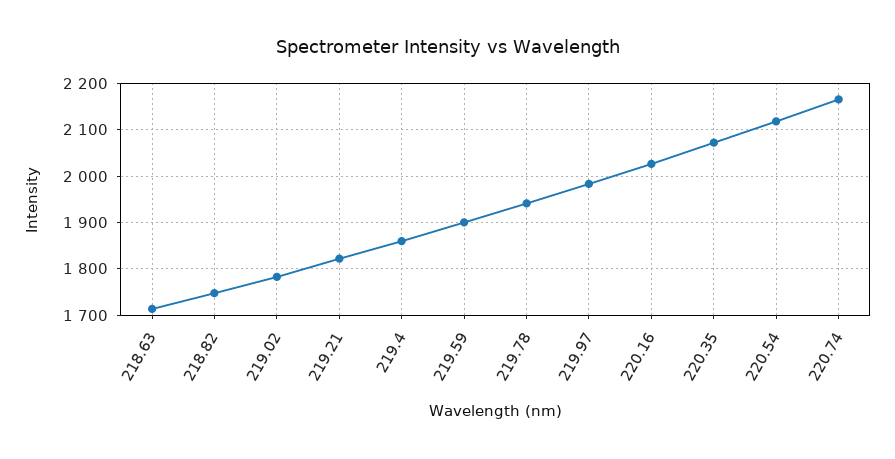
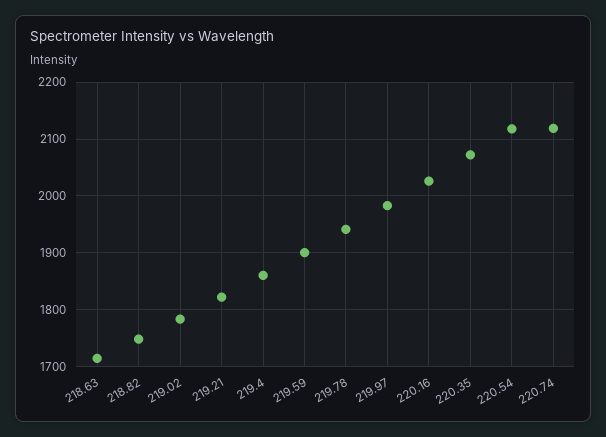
  {
    "218.63": 1720,
    "218.82": 1740,
    "219.02": 1780,
    "219.21": 1820,
    "219.4": 1860,
    "219.59": 1900,
    "219.78": 1940,
    "219.97": 1980,
    "220.16": 2020,
    "220.35": 2080,
    "220.54": 2120,
-   "220.74": 2160
+   "220.74": 2120
  }

